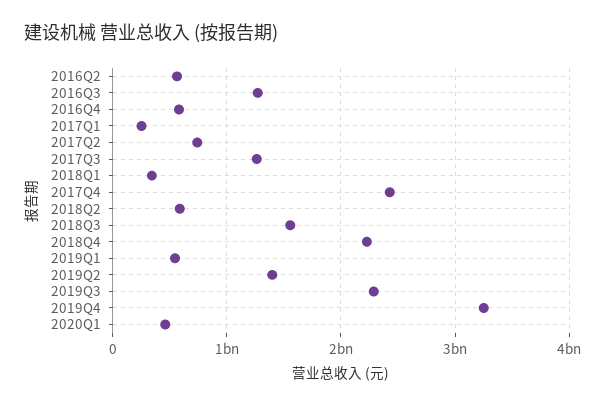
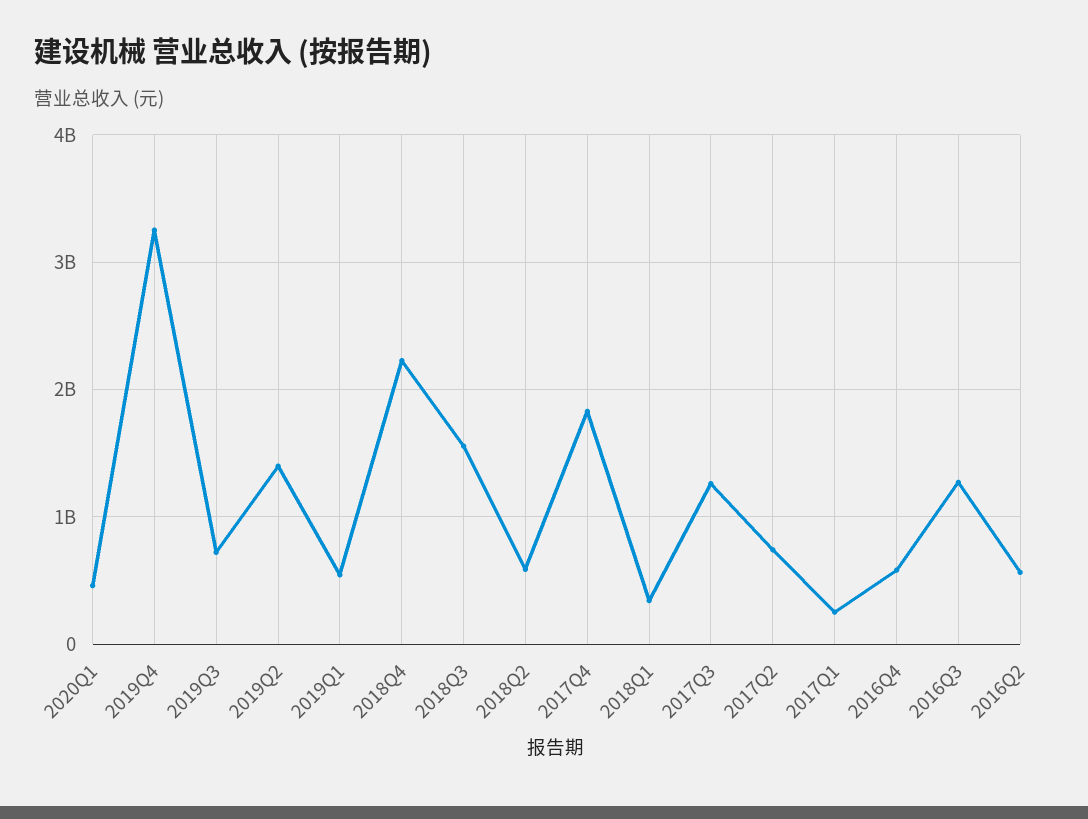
  {
    "2016Q2": 600000000,
    "2016Q3": 1300000000,
    "2016Q4": 600000000,
    "2017Q1": 300000000,
    "2017Q2": 700000000,
    "2017Q3": 1300000000,
    "2018Q1": 300000000,
-   "2017Q4": 2400000000,
+   "2017Q4": 1800000000,
    "2018Q2": 600000000,
    "2018Q3": 1600000000,
    "2018Q4": 2200000000,
    "2019Q1": 500000000,
    "2019Q2": 1400000000,
-   "2019Q3": 2300000000,
+   "2019Q3": 700000000,
    "2019Q4": 3300000000,
    "2020Q1": 500000000
  }

